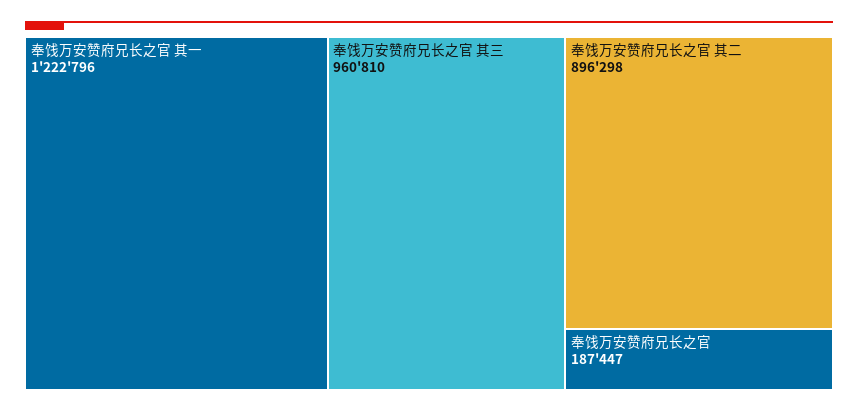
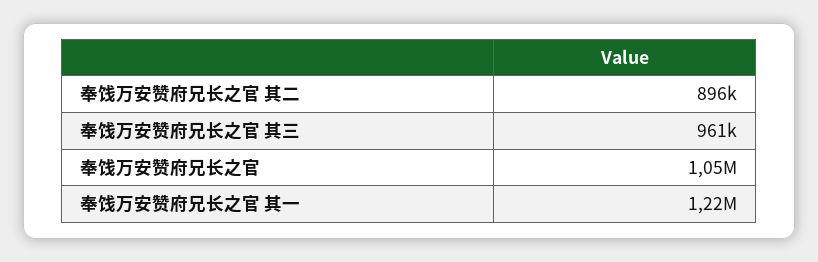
  {
    "奉饯万安赞府兄长之官 其一": 1222796,
    "奉饯万安赞府兄长之官 其三": 960810,
    "奉饯万安赞府兄长之官 其二": 896298,
-   "奉饯万安赞府兄长之官": 187447
+   "奉饯万安赞府兄长之官": 1050000
  }

